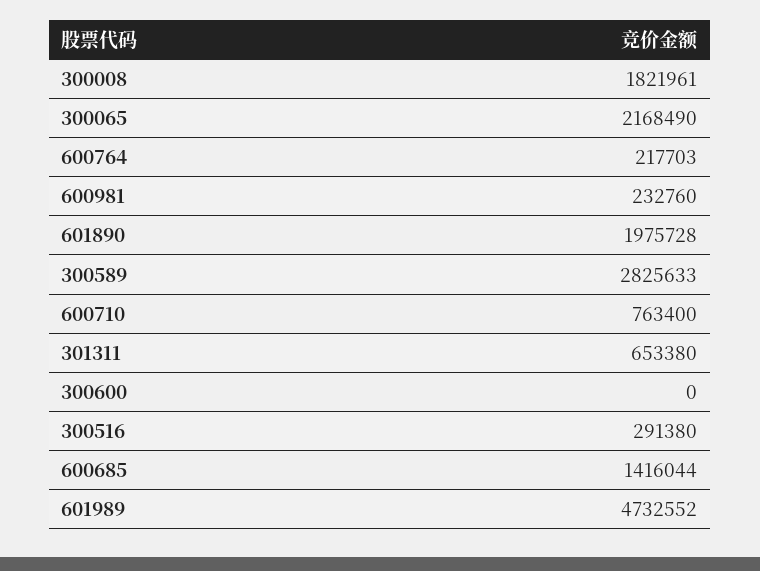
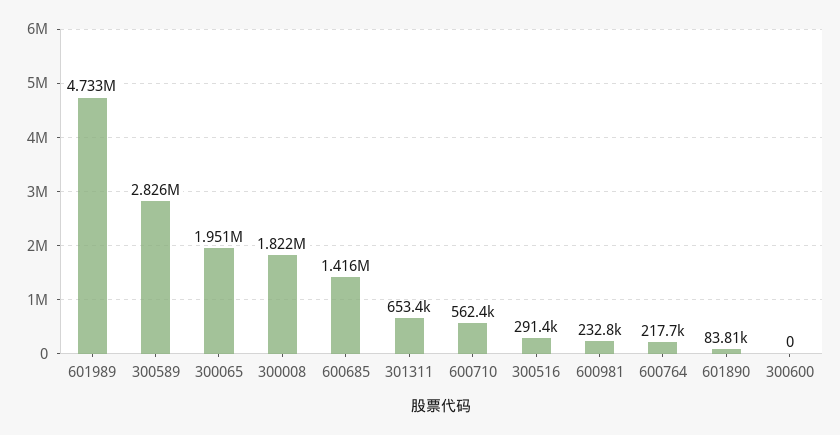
  {
    "300008": 1821961,
-   "300065": 2168490,
+   "300065": 1951000,
    "600764": 217703,
    "600981": 232760,
-   "601890": 1975728,
+   "601890": 83810,
    "300589": 2825633,
-   "600710": 763400,
+   "600710": 562400,
    "301311": 653380,
    "300600": 0,
    "300516": 291380,
    "600685": 1416044,
    "601989": 4732552
  }

